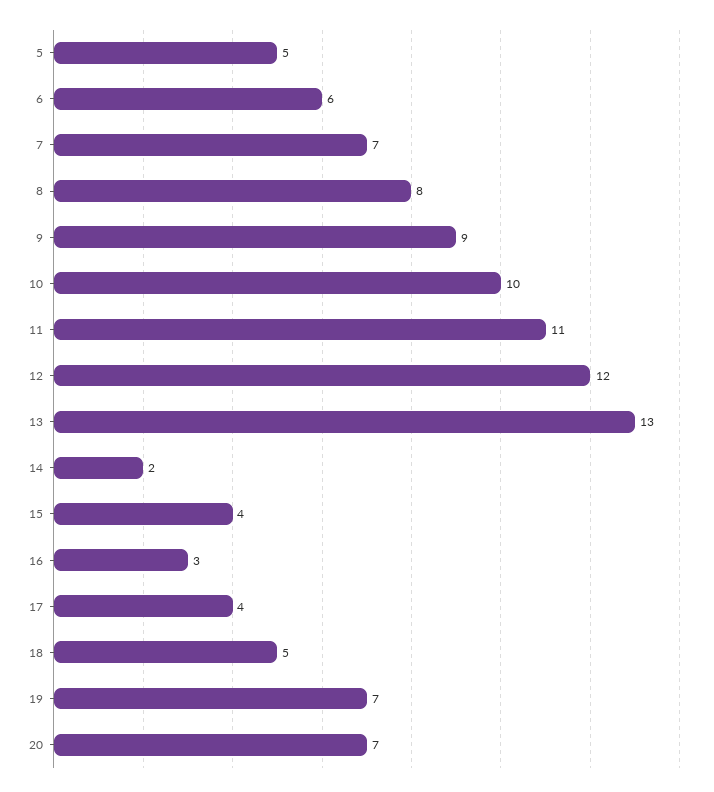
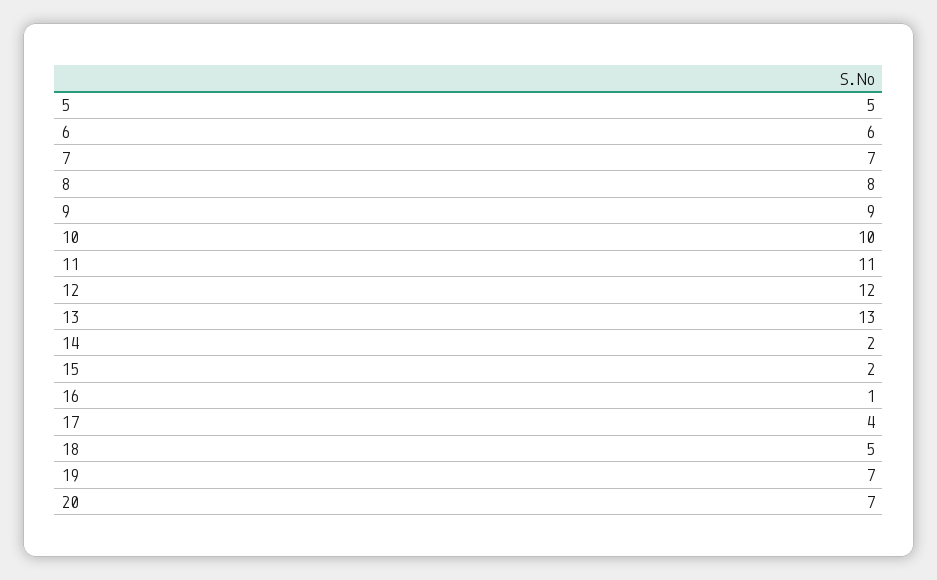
  {
    "5": 5,
    "6": 6,
    "7": 7,
    "8": 8,
    "9": 9,
    "10": 10,
    "11": 11,
    "12": 12,
    "13": 13,
    "14": 2,
-   "15": 4,
+   "15": 2,
-   "16": 3,
+   "16": 1,
    "17": 4,
    "18": 5,
    "19": 7,
    "20": 7
  }

